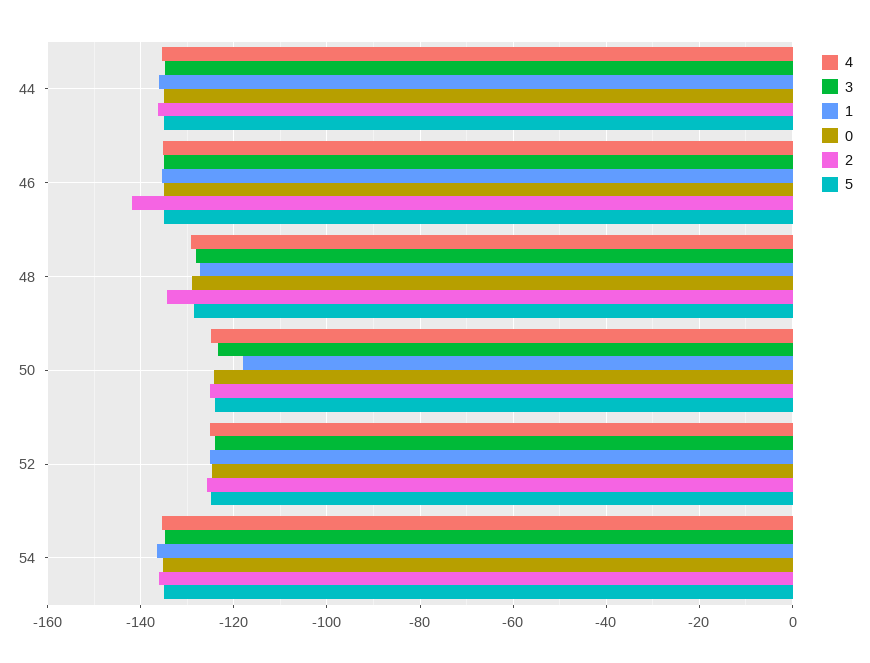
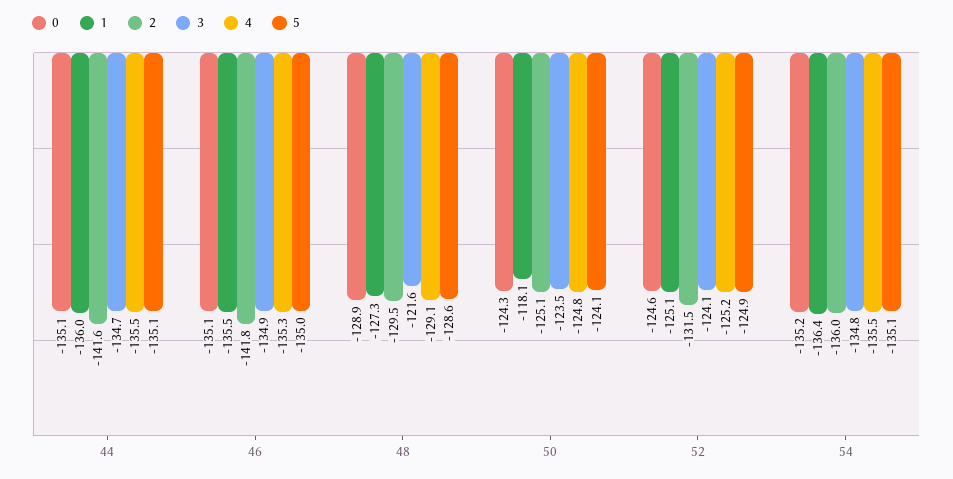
  {
    "4": {
      "44": -135.5,
      "46": -135.3,
      "48": -129.1,
      "50": -124.8,
      "52": -125.2,
      "54": -135.5
    },
    "3": {
      "44": -134.7,
      "46": -134.9,
-     "48": -128,
+     "48": -121.6,
      "50": -123.5,
      "52": -124.1,
      "54": -134.8
    },
    "1": {
      "44": -136,
      "46": -135.5,
      "48": -127.3,
      "50": -118.1,
      "52": -125.1,
      "54": -136.4
    },
    "0": {
      "44": -135.1,
      "46": -135.1,
      "48": -128.9,
      "50": -124.3,
      "52": -124.6,
      "54": -135.2
    },
    "2": {
-     "44": -136,
+     "44": -141.6,
      "46": -141.8,
-     "48": -134,
+     "48": -129.5,
      "50": -125.1,
-     "52": -126,
+     "52": -131.5,
      "54": -136
    },
    "5": {
      "44": -135.1,
      "46": -135,
      "48": -128.6,
      "50": -124.1,
      "52": -124.9,
      "54": -135.1
    }
  }

